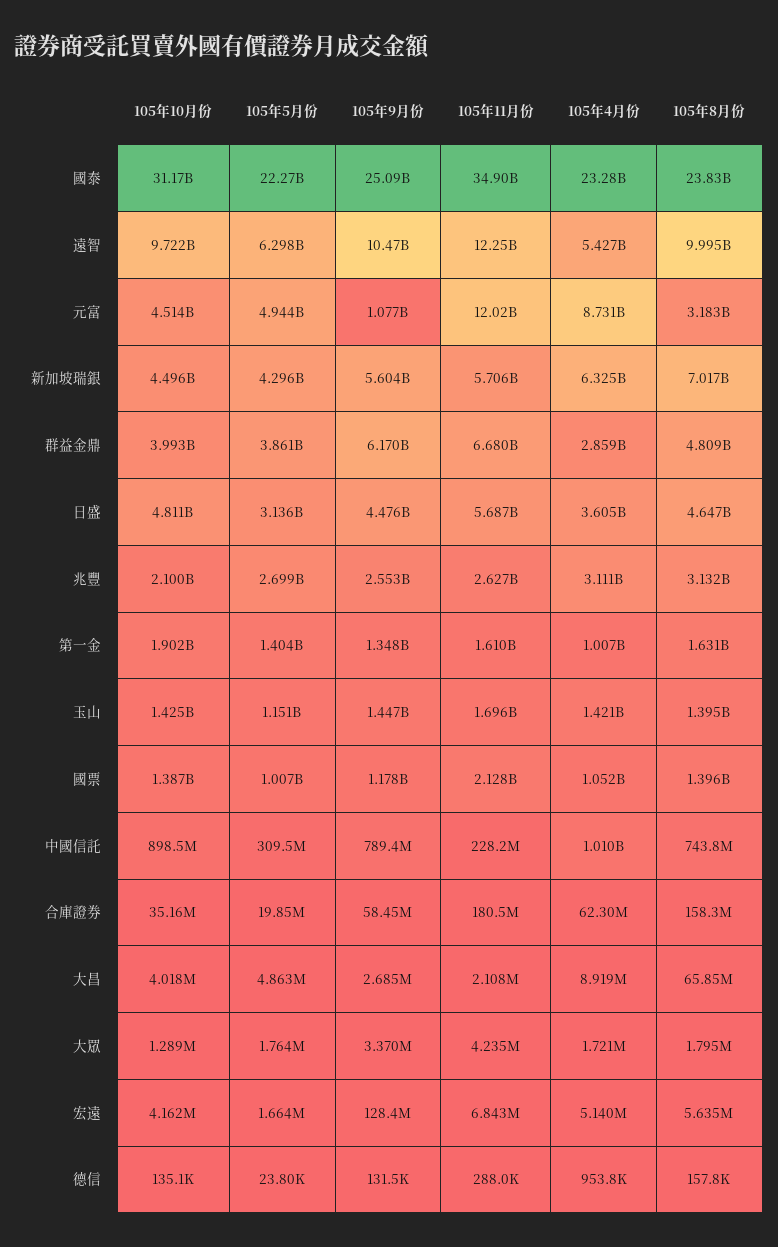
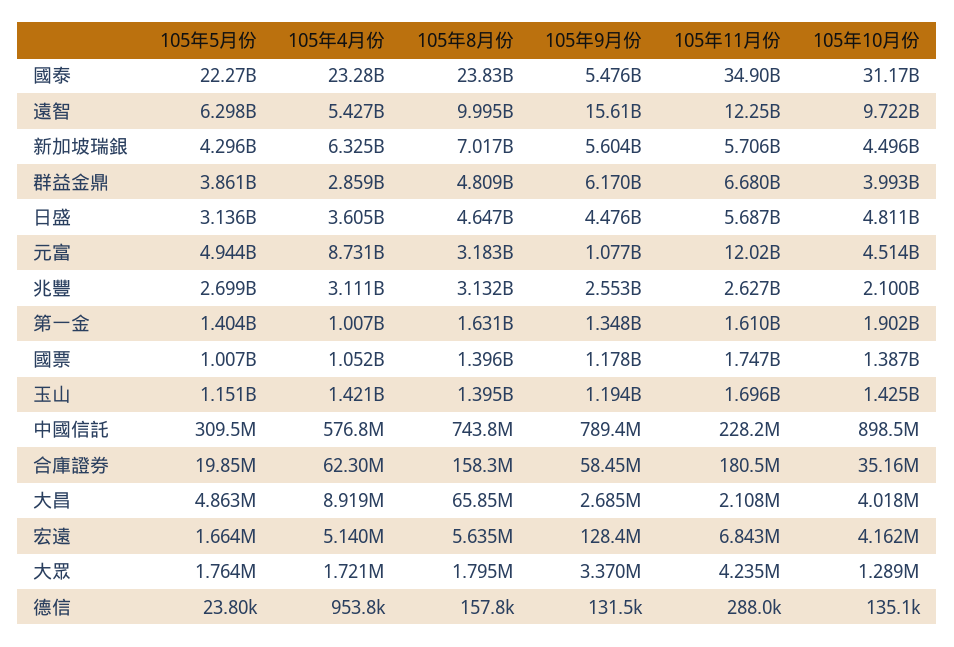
  {
    "105年10月份": {
      "國泰": 31170000000,
      "遠智": 9722000000,
      "元富": 4514000000,
      "新加坡瑞銀": 4496000000,
      "群益金鼎": 3993000000,
      "日盛": 4811000000,
      "兆豐": 2100000000,
      "第一金": 1902000000,
      "玉山": 1425000000,
      "國票": 1387000000,
      "中國信託": 898500000,
      "合庫證券": 35160000,
      "大昌": 4018000,
      "大眾": 1289000,
      "宏遠": 4162000,
      "德信": 135100
    },
    "105年5月份": {
      "國泰": 22270000000,
      "遠智": 6298000000,
      "元富": 4944000000,
      "新加坡瑞銀": 4296000000,
      "群益金鼎": 3861000000,
      "日盛": 3136000000,
      "兆豐": 2699000000,
      "第一金": 1404000000,
      "玉山": 1151000000,
      "國票": 1007000000,
      "中國信託": 309500000,
      "合庫證券": 19850000,
      "大昌": 4863000,
      "大眾": 1764000,
      "宏遠": 1664000,
      "德信": 23800
    },
    "105年9月份": {
-     "國泰": 25090000000,
+     "國泰": 5476000000,
-     "遠智": 10470000000,
+     "遠智": 15610000000,
      "元富": 1077000000,
      "新加坡瑞銀": 5604000000,
      "群益金鼎": 6170000000,
      "日盛": 4476000000,
      "兆豐": 2553000000,
      "第一金": 1348000000,
-     "玉山": 1447000000,
+     "玉山": 1194000000,
      "國票": 1178000000,
      "中國信託": 789400000,
      "合庫證券": 58450000,
      "大昌": 2685000,
      "大眾": 3370000,
      "宏遠": 128400000,
      "德信": 131500
    },
    "105年11月份": {
      "國泰": 34900000000,
      "遠智": 12250000000,
      "元富": 12020000000,
      "新加坡瑞銀": 5706000000,
      "群益金鼎": 6680000000,
      "日盛": 5687000000,
      "兆豐": 2627000000,
      "第一金": 1610000000,
      "玉山": 1696000000,
-     "國票": 2128000000,
+     "國票": 1747000000,
      "中國信託": 228200000,
      "合庫證券": 180500000,
      "大昌": 2108000,
      "大眾": 4235000,
      "宏遠": 6843000,
      "德信": 288000
    },
    "105年4月份": {
      "國泰": 23280000000,
      "遠智": 5427000000,
      "元富": 8731000000,
      "新加坡瑞銀": 6325000000,
      "群益金鼎": 2859000000,
      "日盛": 3605000000,
      "兆豐": 3111000000,
      "第一金": 1007000000,
      "玉山": 1421000000,
      "國票": 1052000000,
-     "中國信託": 1010000000,
+     "中國信託": 576800000,
      "合庫證券": 62300000,
      "大昌": 8919000,
      "大眾": 1721000,
      "宏遠": 5140000,
      "德信": 953800
    },
    "105年8月份": {
      "國泰": 23830000000,
      "遠智": 9995000000,
      "元富": 3183000000,
      "新加坡瑞銀": 7017000000,
      "群益金鼎": 4809000000,
      "日盛": 4647000000,
      "兆豐": 3132000000,
      "第一金": 1631000000,
      "玉山": 1395000000,
      "國票": 1396000000,
      "中國信託": 743800000,
      "合庫證券": 158300000,
      "大昌": 65850000,
      "大眾": 1795000,
      "宏遠": 5635000,
      "德信": 157800
    }
  }

